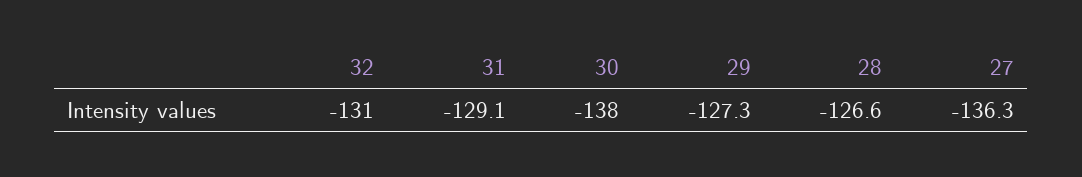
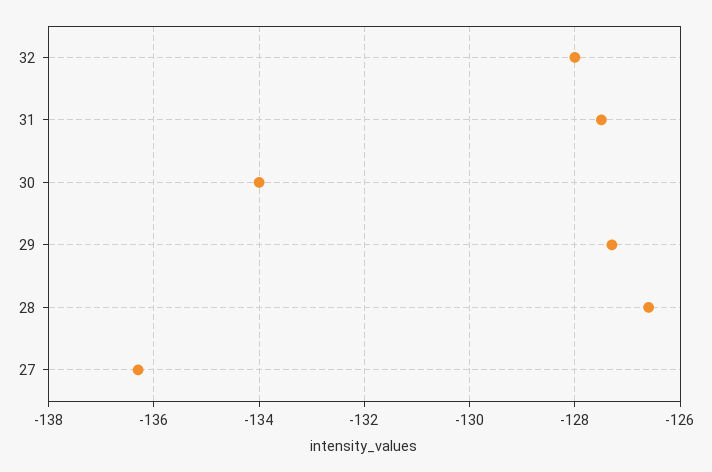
  {
-   "32": -131,
+   "32": -128,
-   "31": -129.1,
+   "31": -127.5,
-   "30": -138,
+   "30": -134,
    "29": -127.3,
    "28": -126.6,
    "27": -136.3
  }

